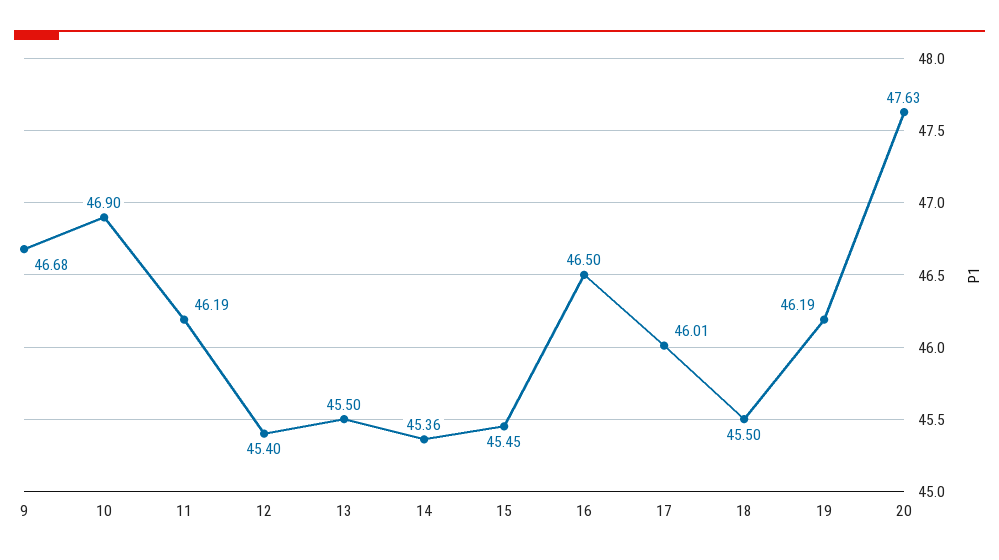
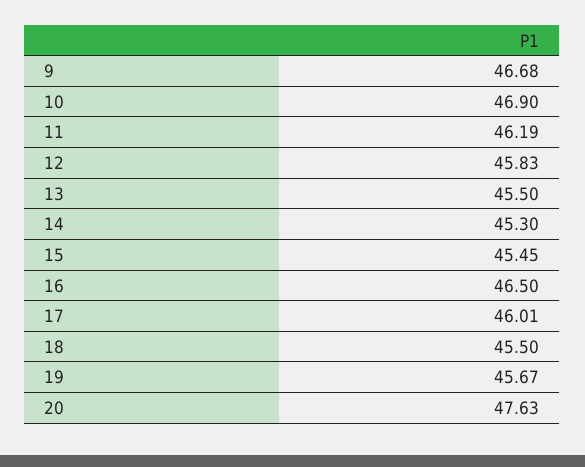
  {
    "9": 46.68,
    "10": 46.9,
    "11": 46.19,
-   "12": 45.4,
+   "12": 45.83,
    "13": 45.5,
-   "14": 45.36,
+   "14": 45.3,
    "15": 45.45,
    "16": 46.5,
    "17": 46.01,
    "18": 45.5,
-   "19": 46.19,
+   "19": 45.67,
    "20": 47.63
  }

